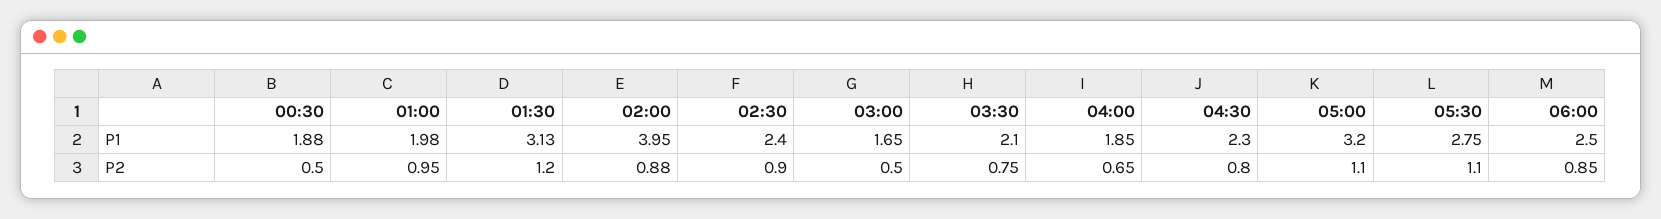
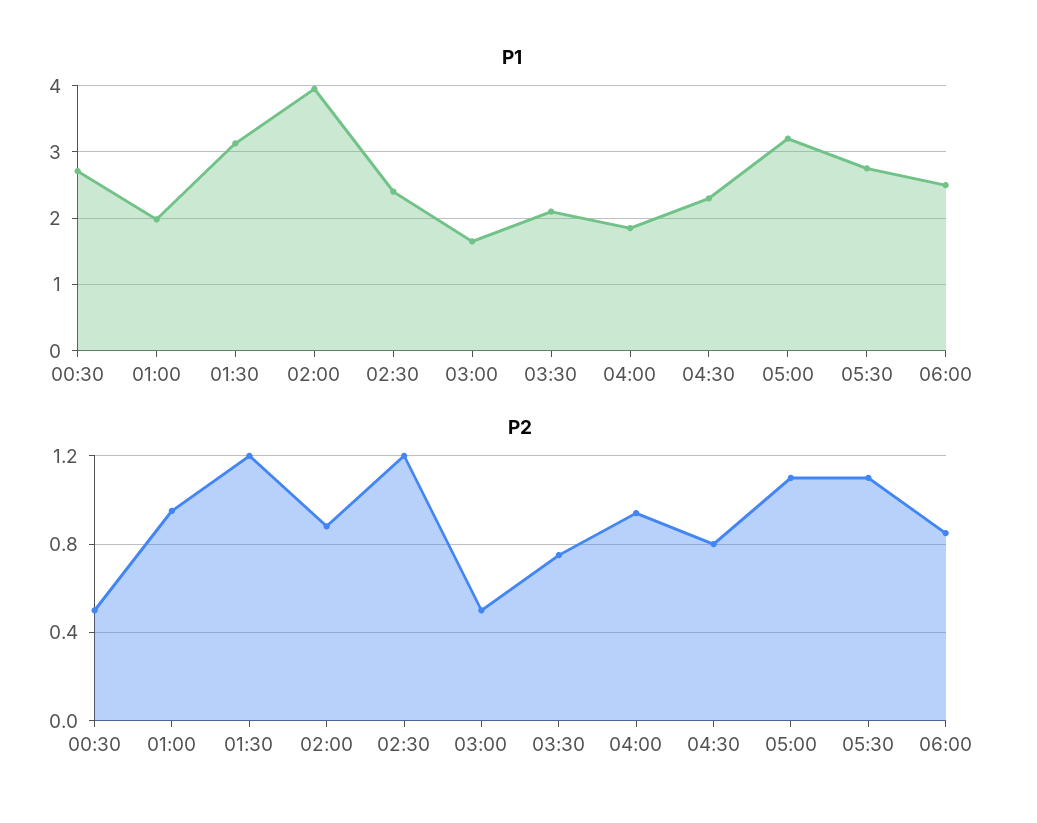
  {
    "P1": {
-     "00:30": 1.88,
+     "00:30": 2.7,
      "01:00": 1.98,
      "01:30": 3.13,
      "02:00": 3.95,
      "02:30": 2.4,
      "03:00": 1.65,
      "03:30": 2.1,
      "04:00": 1.85,
      "04:30": 2.3,
      "05:00": 3.2,
      "05:30": 2.75,
      "06:00": 2.5
    },
    "P2": {
      "00:30": 0.5,
      "01:00": 0.95,
      "01:30": 1.2,
      "02:00": 0.88,
-     "02:30": 0.9,
+     "02:30": 1.2,
      "03:00": 0.5,
      "03:30": 0.75,
-     "04:00": 0.65,
+     "04:00": 0.95,
      "04:30": 0.8,
      "05:00": 1.1,
      "05:30": 1.1,
      "06:00": 0.85
    }
  }

